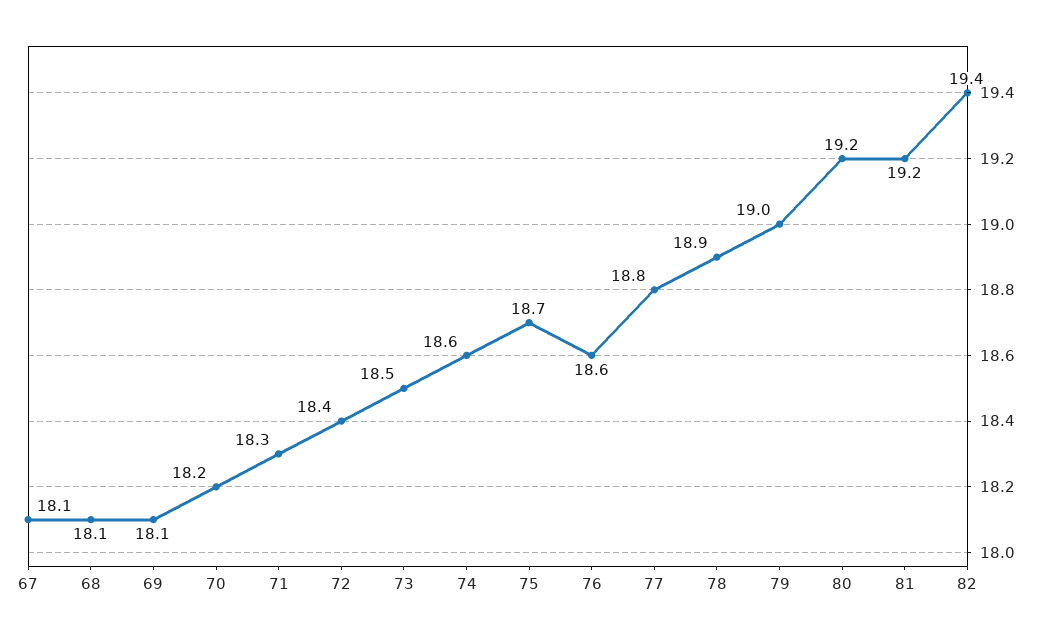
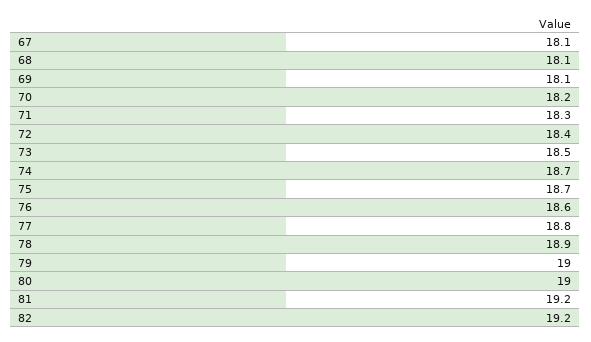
  {
    "67": 18.1,
    "68": 18.1,
    "69": 18.1,
    "70": 18.2,
    "71": 18.3,
    "72": 18.4,
    "73": 18.5,
-   "74": 18.6,
+   "74": 18.7,
    "75": 18.7,
    "76": 18.6,
    "77": 18.8,
    "78": 18.9,
    "79": 19,
-   "80": 19.2,
+   "80": 19,
    "81": 19.2,
-   "82": 19.4
+   "82": 19.2
  }

